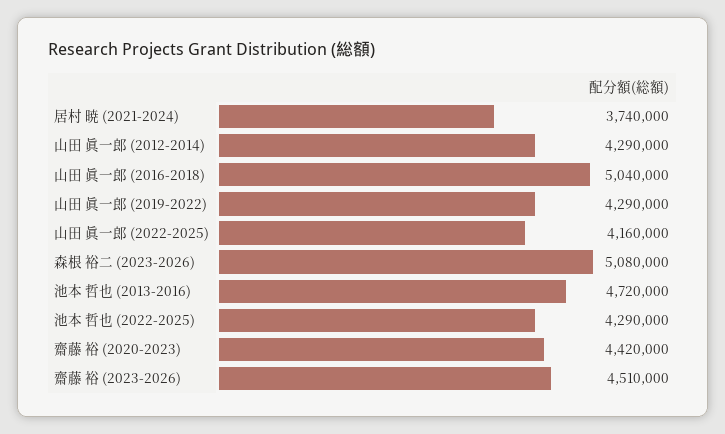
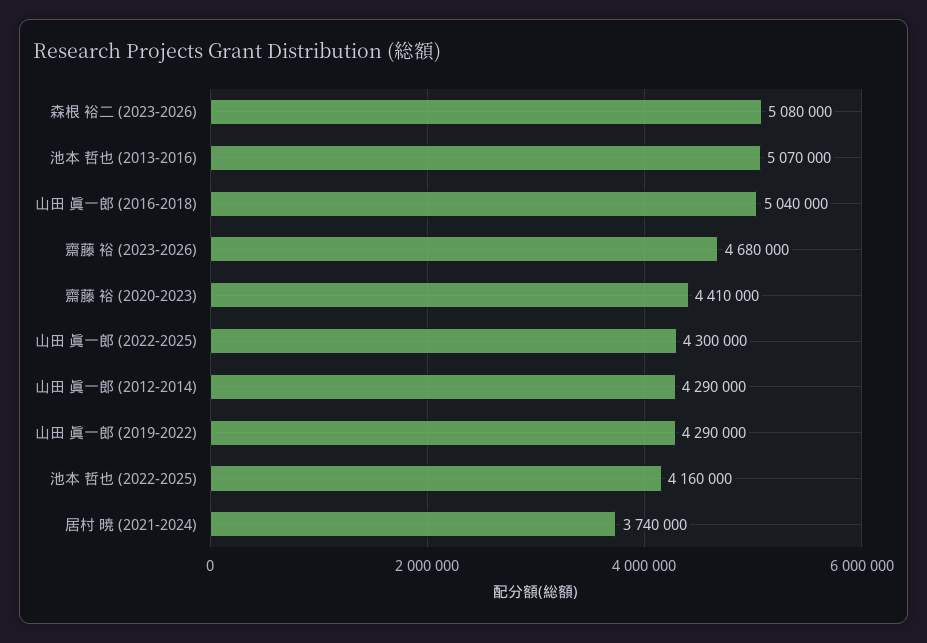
  {
    "居村 暁 (2021-2024)": 3740000,
    "山田 眞一郎 (2012-2014)": 4290000,
    "山田 眞一郎 (2016-2018)": 5040000,
    "山田 眞一郎 (2019-2022)": 4290000,
-   "山田 眞一郎 (2022-2025)": 4160000,
+   "山田 眞一郎 (2022-2025)": 4300000,
    "森根 裕二 (2023-2026)": 5080000,
-   "池本 哲也 (2013-2016)": 4720000,
+   "池本 哲也 (2013-2016)": 5070000,
-   "池本 哲也 (2022-2025)": 4290000,
+   "池本 哲也 (2022-2025)": 4160000,
-   "齋藤 裕 (2020-2023)": 4420000,
+   "齋藤 裕 (2020-2023)": 4410000,
-   "齋藤 裕 (2023-2026)": 4510000
+   "齋藤 裕 (2023-2026)": 4680000
  }

